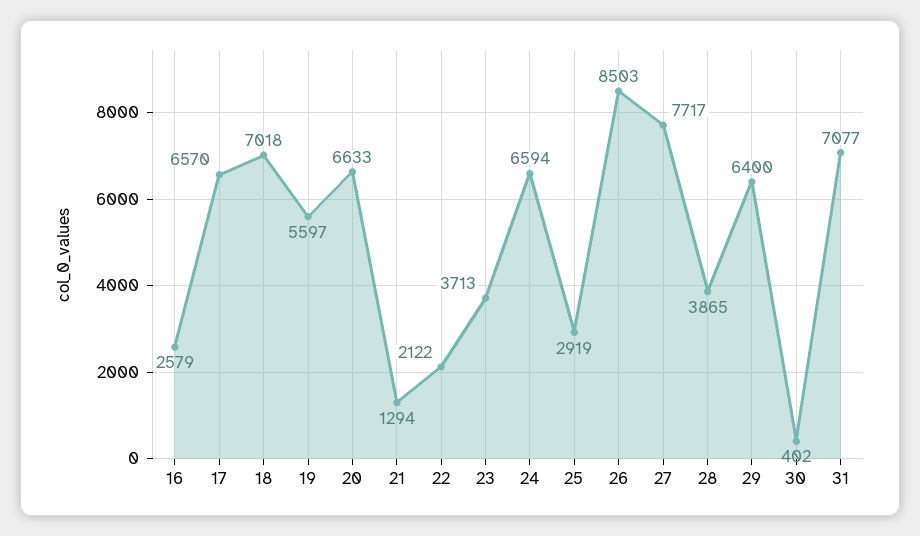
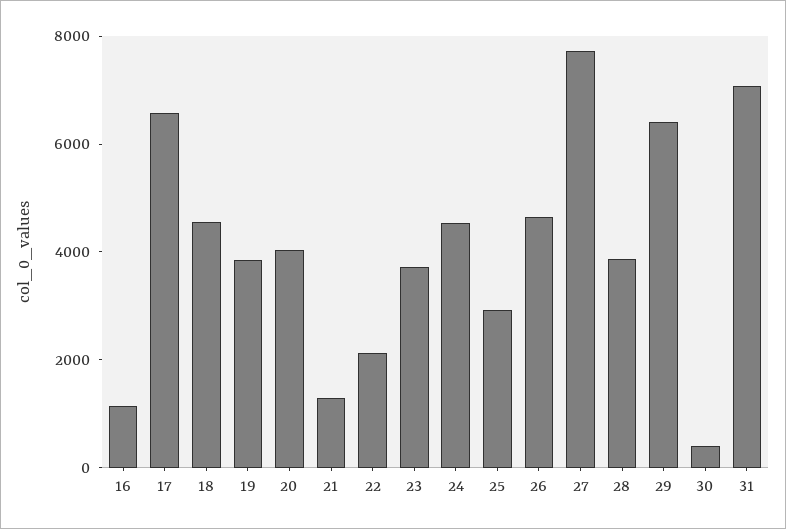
  {
-   "16": 2579,
+   "16": 1000,
    "17": 6570,
-   "18": 7018,
+   "18": 4500,
-   "19": 5597,
+   "19": 4000,
-   "20": 6633,
+   "20": 4000,
    "21": 1294,
    "22": 2122,
    "23": 3713,
-   "24": 6594,
+   "24": 4500,
    "25": 2919,
-   "26": 8503,
+   "26": 4500,
    "27": 7717,
    "28": 3865,
    "29": 6400,
    "30": 402,
    "31": 7077
  }

